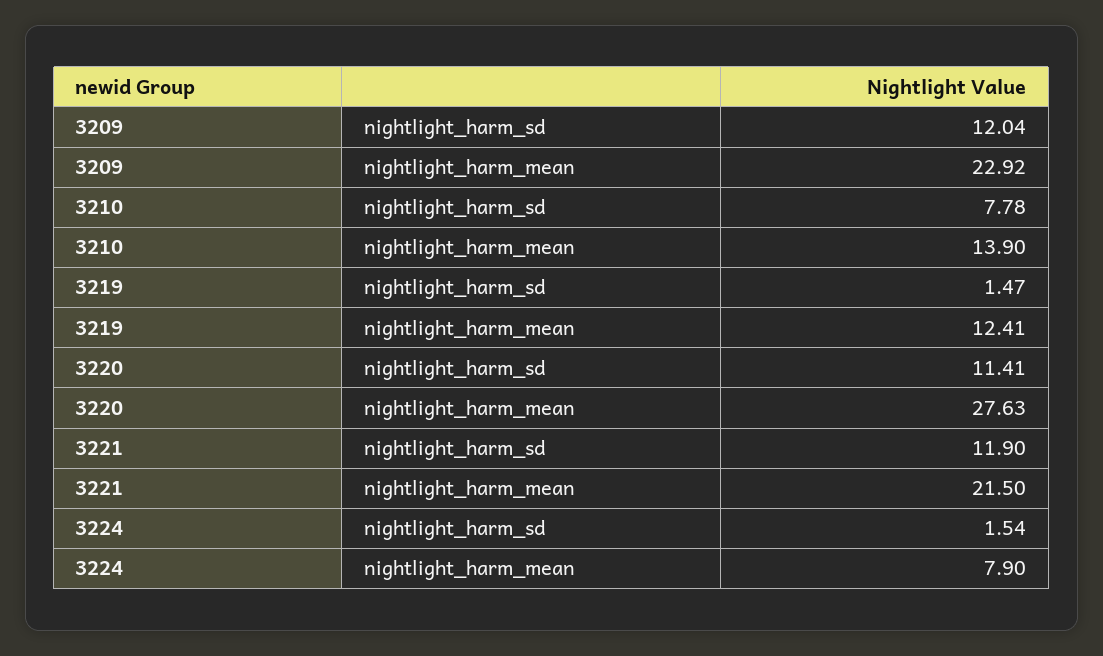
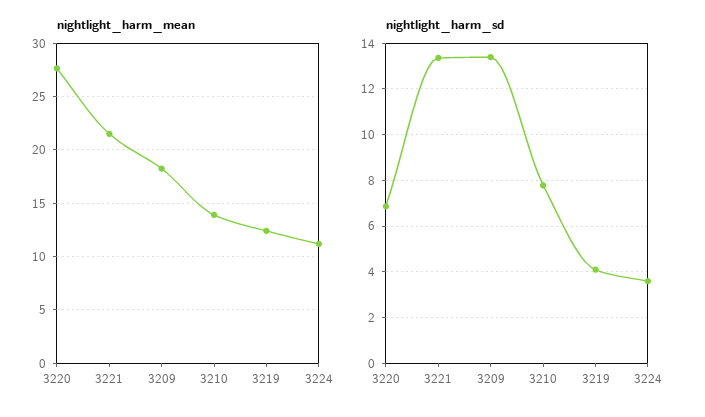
  {
    "nightlight_harm_sd": {
-     "3209": 12.04,
+     "3209": 13.5,
      "3210": 7.78,
-     "3219": 1.47,
+     "3219": 4,
-     "3220": 11.41,
+     "3220": 7,
-     "3221": 11.9,
+     "3221": 13.5,
-     "3224": 1.54
+     "3224": 3.5
    },
    "nightlight_harm_mean": {
-     "3209": 22.92,
+     "3209": 18,
      "3210": 13.9,
      "3219": 12.41,
      "3220": 27.63,
      "3221": 21.5,
-     "3224": 7.9
+     "3224": 11
    }
  }

